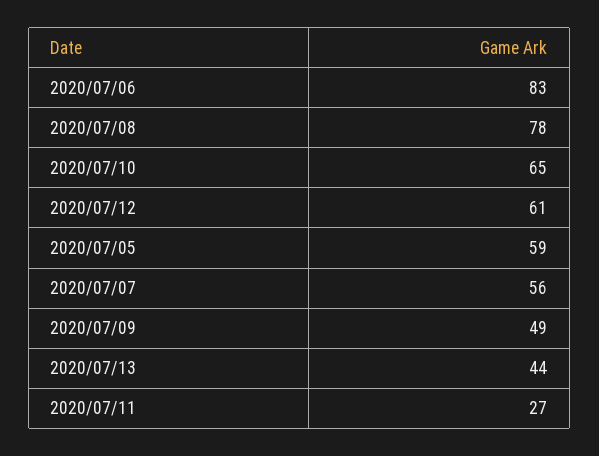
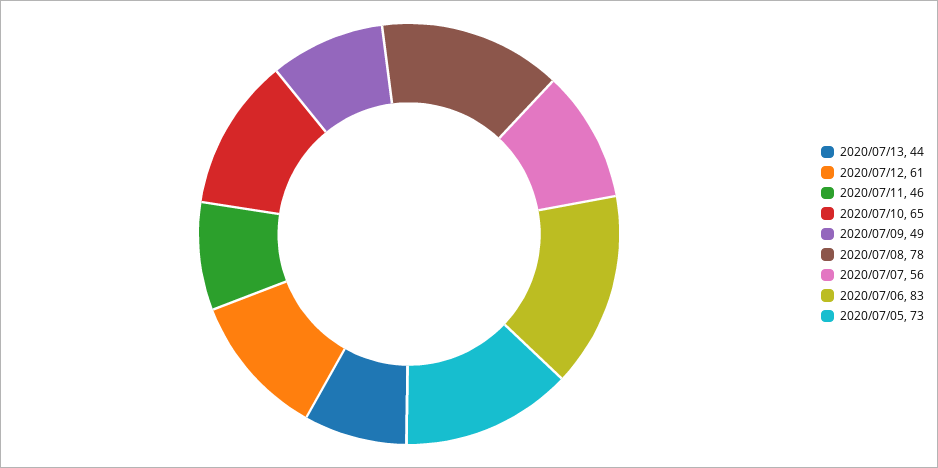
  {
    "2020/07/06": 83,
    "2020/07/08": 78,
    "2020/07/10": 65,
    "2020/07/12": 61,
-   "2020/07/05": 59,
+   "2020/07/05": 73,
    "2020/07/07": 56,
    "2020/07/09": 49,
    "2020/07/13": 44,
-   "2020/07/11": 27
+   "2020/07/11": 46
  }

